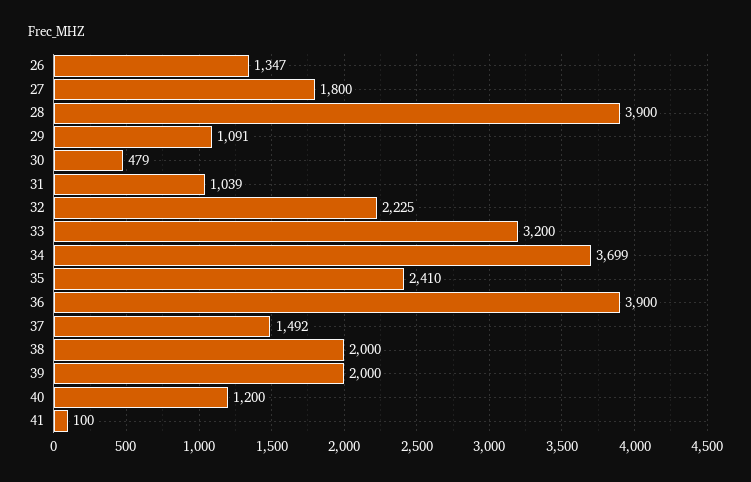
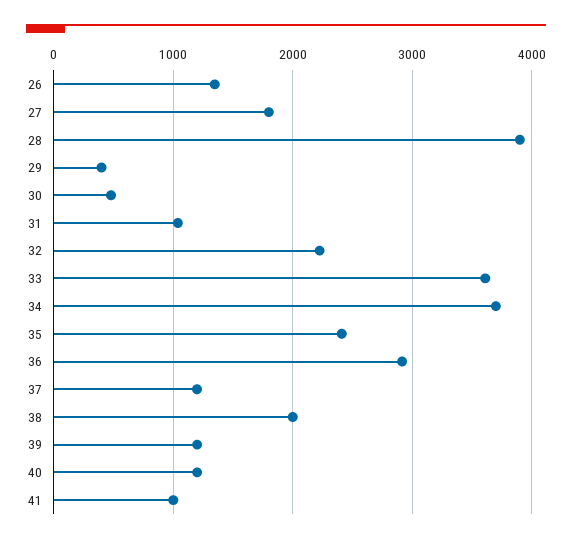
  {
    "26": 1347,
    "27": 1800,
    "28": 3900,
-   "29": 1091,
+   "29": 400,
    "30": 479,
    "31": 1039,
    "32": 2225,
-   "33": 3200,
+   "33": 3600,
    "34": 3699,
    "35": 2410,
-   "36": 3900,
+   "36": 2900,
-   "37": 1492,
+   "37": 1200,
    "38": 2000,
-   "39": 2000,
+   "39": 1200,
    "40": 1200,
-   "41": 100
+   "41": 1000
  }

